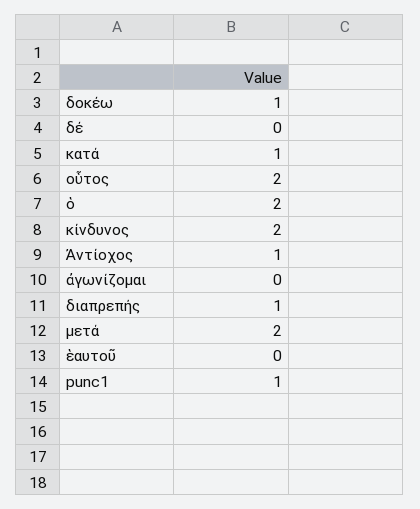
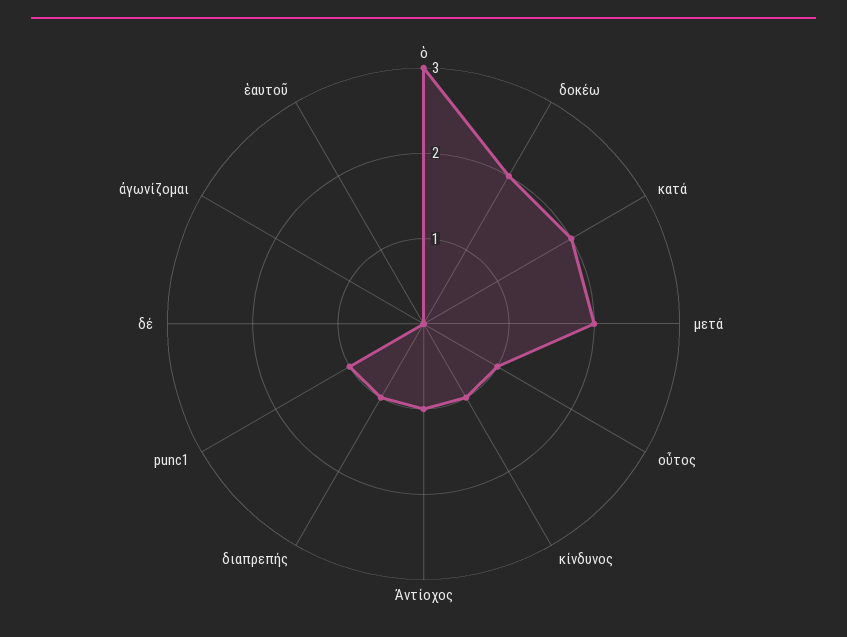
  {
-   "δοκέω": 1,
+   "δοκέω": 2,
    "δέ": 0,
-   "κατά": 1,
+   "κατά": 2,
-   "οὗτος": 2,
+   "οὗτος": 1,
-   "ὁ": 2,
+   "ὁ": 3,
-   "κίνδυνος": 2,
+   "κίνδυνος": 1,
    "Ἀντίοχος": 1,
    "ἀγωνίζομαι": 0,
    "διαπρεπής": 1,
    "μετά": 2,
    "ἑαυτοῦ": 0,
    "punc1": 1
  }

